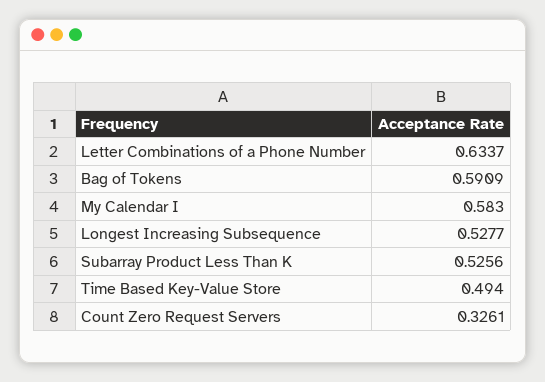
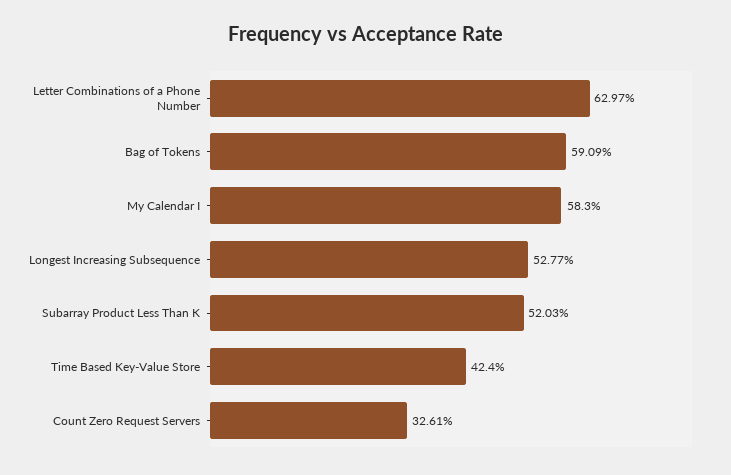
  {
-   "Letter Combinations of a Phone Number": 0.6337,
+   "Letter Combinations of a Phone Number": 0.6297,
    "Bag of Tokens": 0.5909,
    "My Calendar I": 0.583,
    "Longest Increasing Subsequence": 0.5277,
-   "Subarray Product Less Than K": 0.5256,
+   "Subarray Product Less Than K": 0.5203,
-   "Time Based Key-Value Store": 0.494,
+   "Time Based Key-Value Store": 0.424,
    "Count Zero Request Servers": 0.3261
  }

